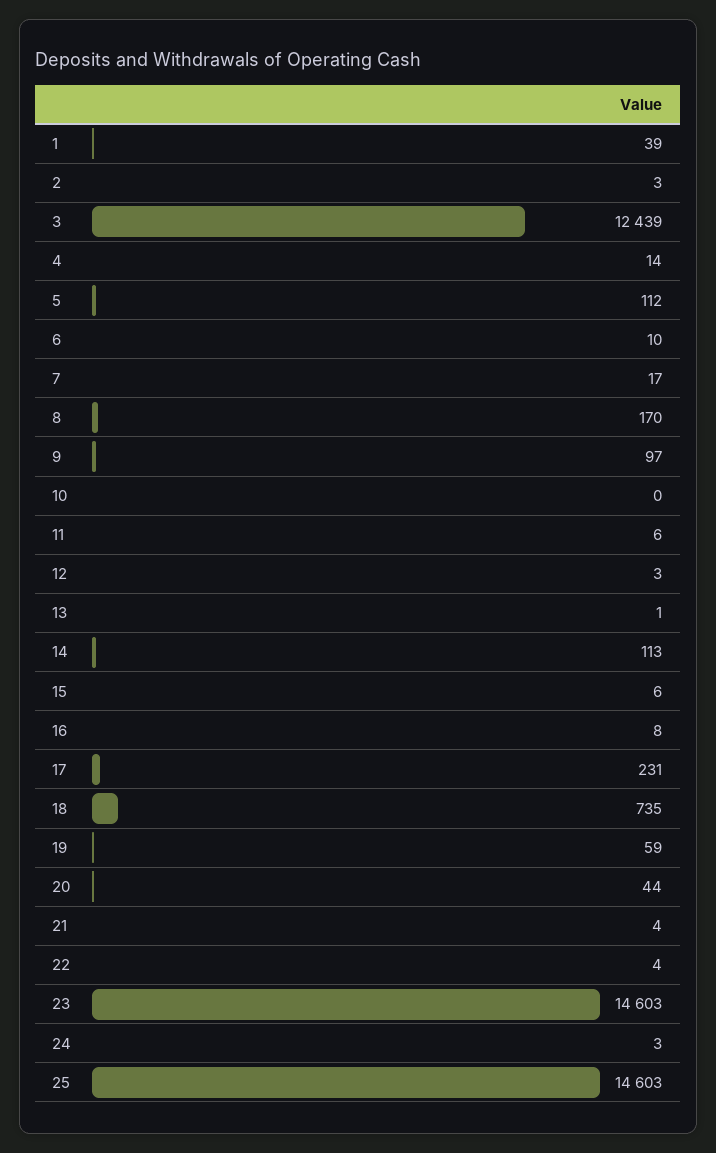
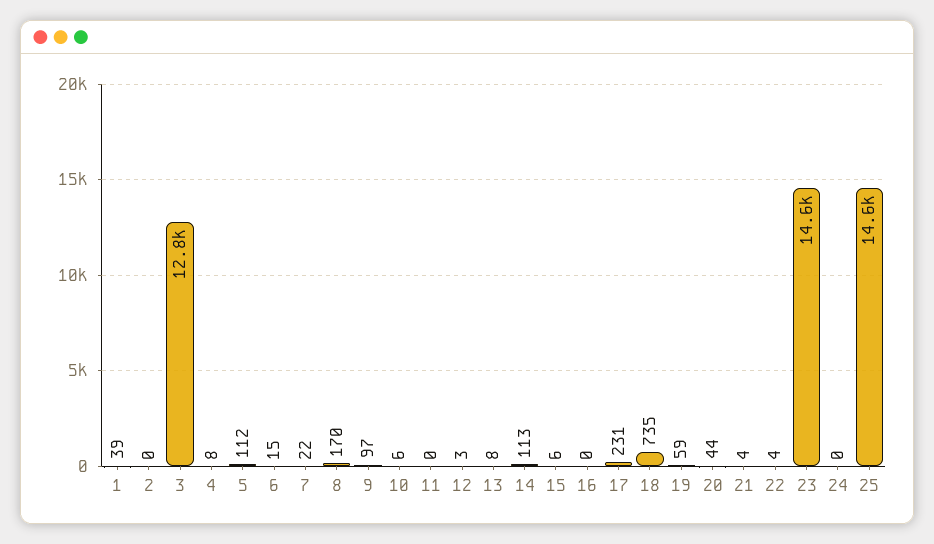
  {
    "1": 39,
-   "2": 3,
+   "2": 0,
-   "3": 12439,
+   "3": 12800,
-   "4": 14,
+   "4": 8,
    "5": 112,
-   "6": 10,
+   "6": 15,
-   "7": 17,
+   "7": 22,
    "8": 170,
    "9": 97,
-   "10": 0,
+   "10": 6,
-   "11": 6,
+   "11": 0,
    "12": 3,
-   "13": 1,
+   "13": 8,
    "14": 113,
    "15": 6,
-   "16": 8,
+   "16": 0,
    "17": 231,
    "18": 735,
    "19": 59,
    "20": 44,
    "21": 4,
    "22": 4,
    "23": 14603,
-   "24": 3,
+   "24": 0,
    "25": 14603
  }

